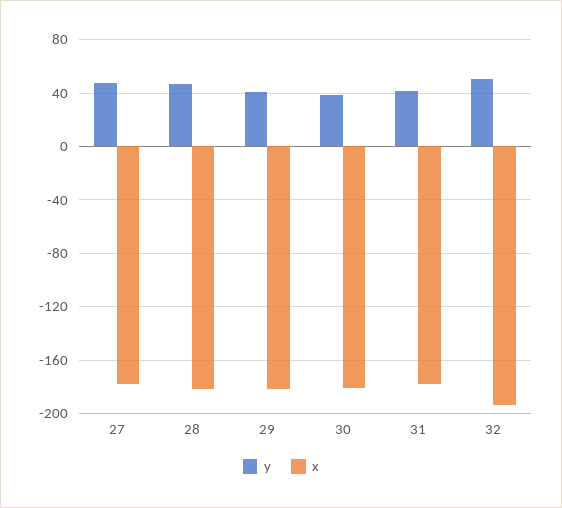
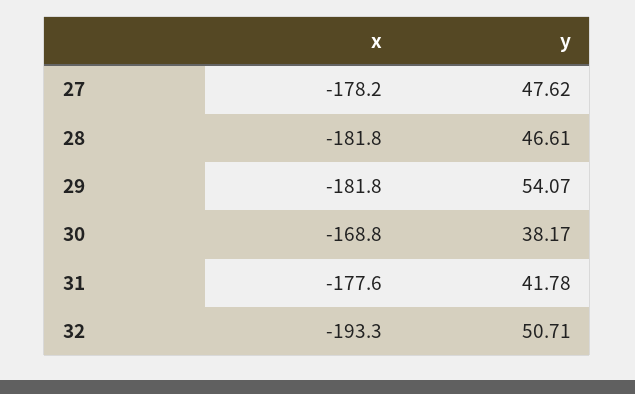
  {
    "y": {
      "27": 47.62,
      "28": 46.61,
-     "29": 40,
+     "29": 54.07,
      "30": 38.17,
      "31": 41.78,
      "32": 50.71
    },
    "x": {
      "27": -178.2,
      "28": -181.8,
      "29": -181.8,
-     "30": -180,
+     "30": -168.8,
      "31": -177.6,
      "32": -193.3
    }
  }

